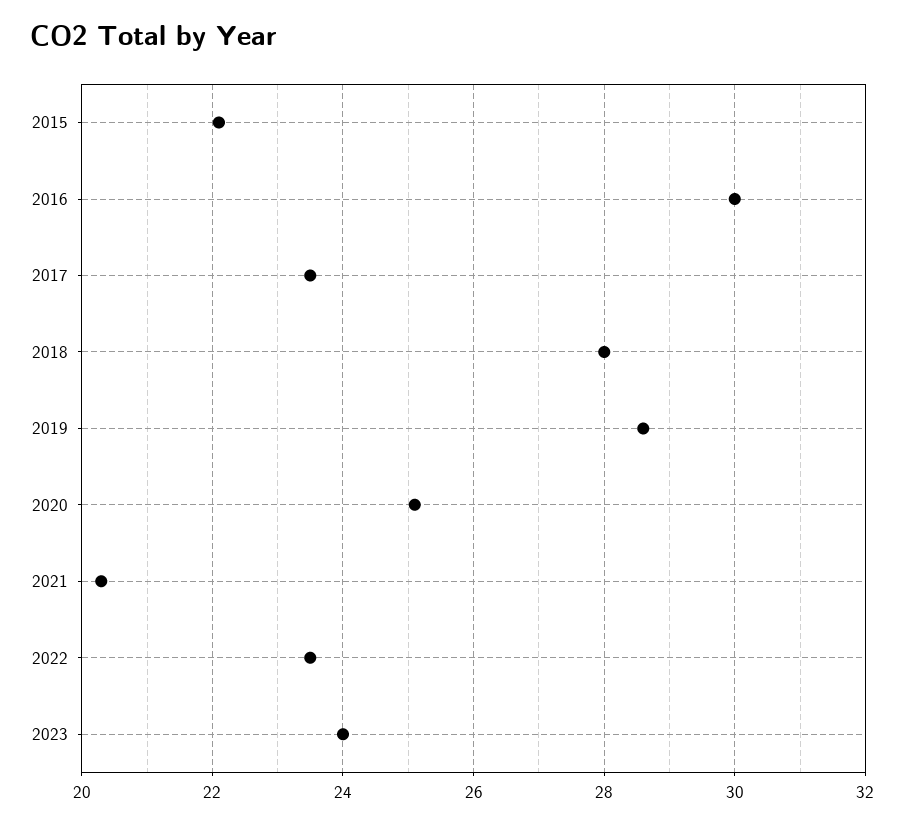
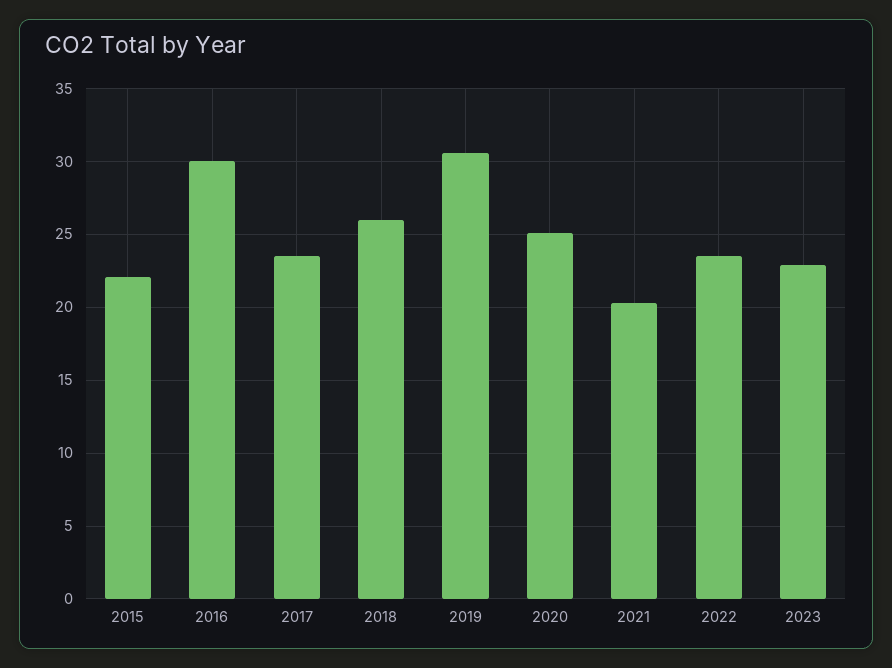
  {
    "2015": 22,
    "2016": 30,
    "2017": 23.5,
-   "2018": 28,
+   "2018": 26,
-   "2019": 28.5,
+   "2019": 30.5,
    "2020": 25,
    "2021": 20.5,
    "2022": 23.5,
-   "2023": 24
+   "2023": 23
  }

